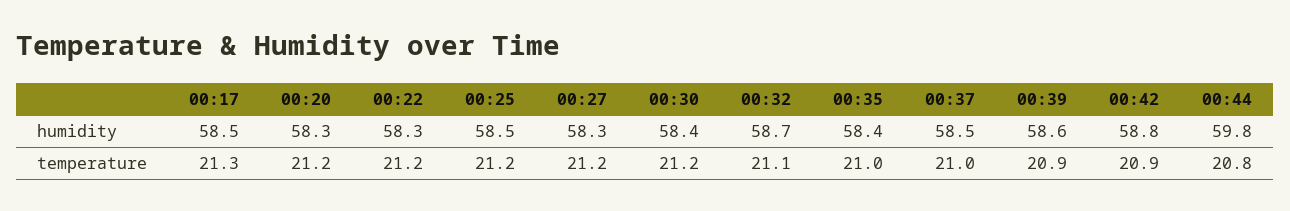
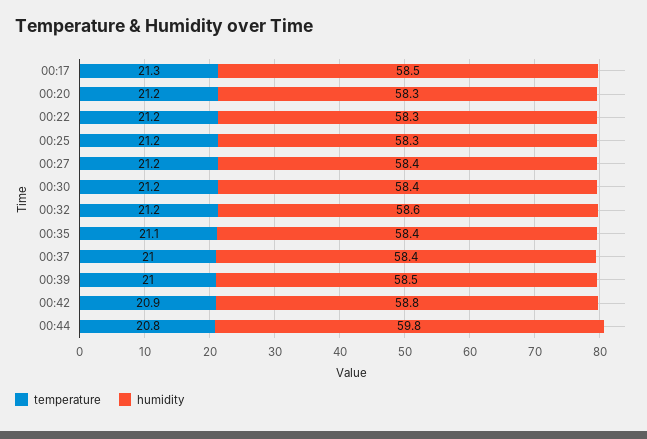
  {
    "humidity": {
      "00:17": 58.5,
      "00:20": 58.3,
      "00:22": 58.3,
-     "00:25": 58.5,
+     "00:25": 58.3,
-     "00:27": 58.3,
+     "00:27": 58.4,
      "00:30": 58.4,
-     "00:32": 58.7,
+     "00:32": 58.6,
      "00:35": 58.4,
-     "00:37": 58.5,
+     "00:37": 58.4,
-     "00:39": 58.6,
+     "00:39": 58.5,
      "00:42": 58.8,
      "00:44": 59.8
    },
    "temperature": {
      "00:17": 21.3,
      "00:20": 21.2,
      "00:22": 21.2,
      "00:25": 21.2,
      "00:27": 21.2,
      "00:30": 21.2,
-     "00:32": 21.1,
+     "00:32": 21.2,
-     "00:35": 21,
+     "00:35": 21.1,
      "00:37": 21,
-     "00:39": 20.9,
+     "00:39": 21,
      "00:42": 20.9,
      "00:44": 20.8
    }
  }

